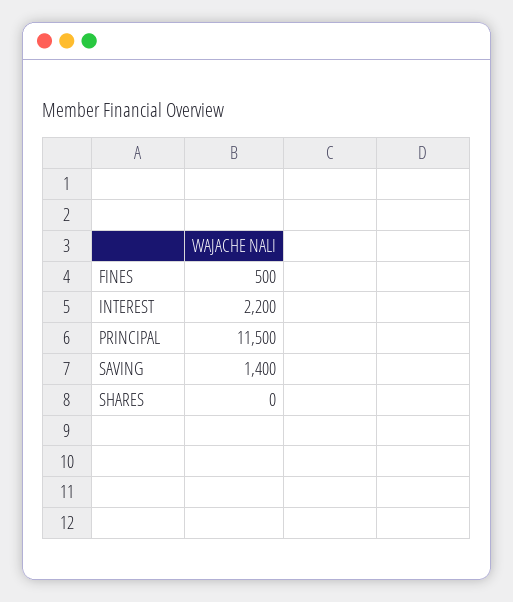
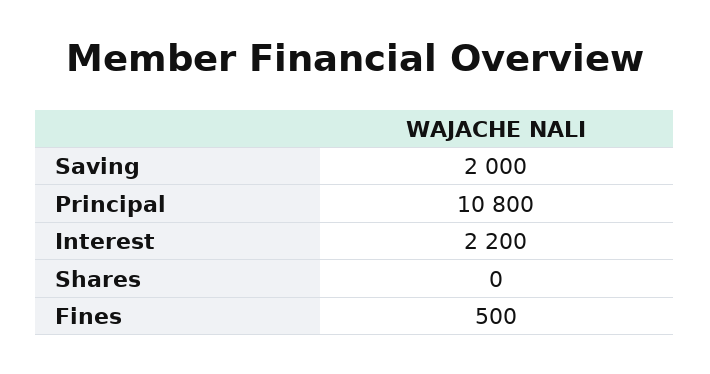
  {
    "FINES": 500,
    "INTEREST": 2200,
-   "PRINCIPAL": 11500,
+   "PRINCIPAL": 10800,
-   "SAVING": 1400,
+   "SAVING": 2000,
    "SHARES": 0
  }

